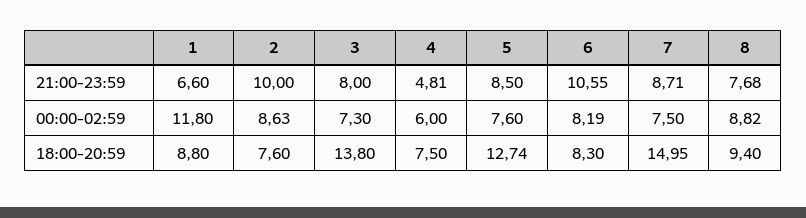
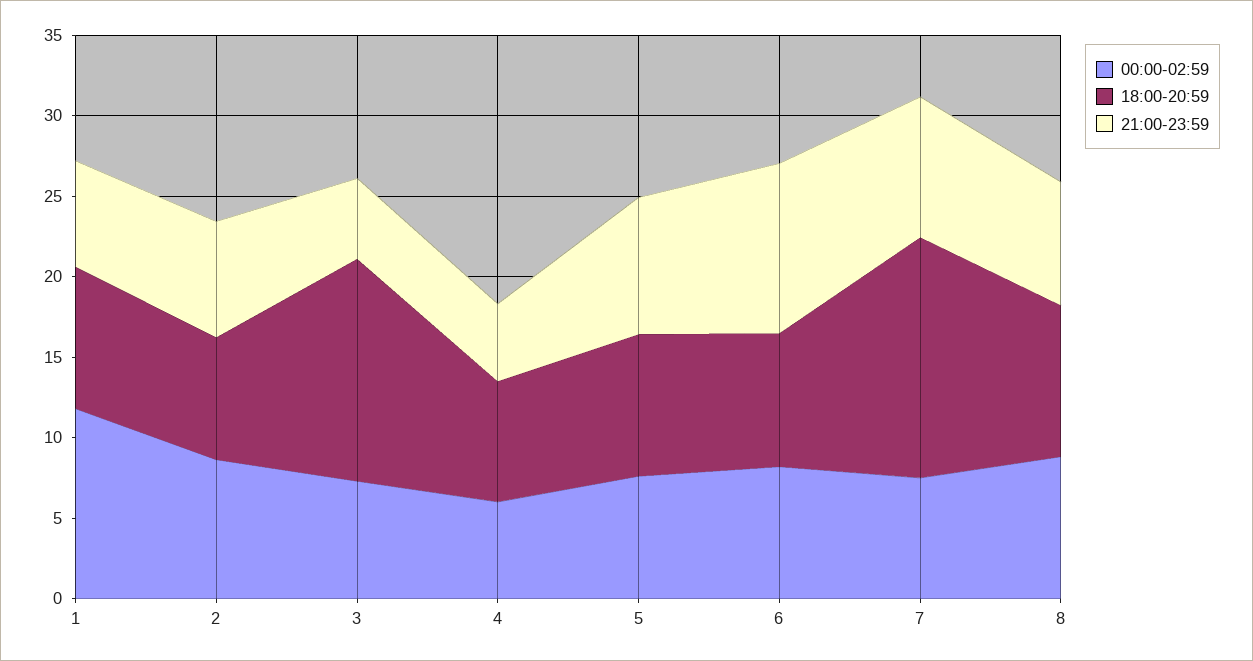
  {
    "21:00-23:59": {
      "1": 6.6,
-     "2": 10,
+     "2": 7,
-     "3": 8,
+     "3": 5,
      "4": 4.81,
      "5": 8.5,
      "6": 10.55,
      "7": 8.71,
      "8": 7.68
    },
    "00:00-02:59": {
      "1": 11.8,
      "2": 8.63,
      "3": 7.3,
      "4": 6,
      "5": 7.6,
      "6": 8.19,
      "7": 7.5,
      "8": 8.82
    },
    "18:00-20:59": {
      "1": 8.8,
      "2": 7.6,
      "3": 13.8,
      "4": 7.5,
-     "5": 12.74,
+     "5": 9,
      "6": 8.3,
      "7": 14.95,
      "8": 9.4
    }
  }

